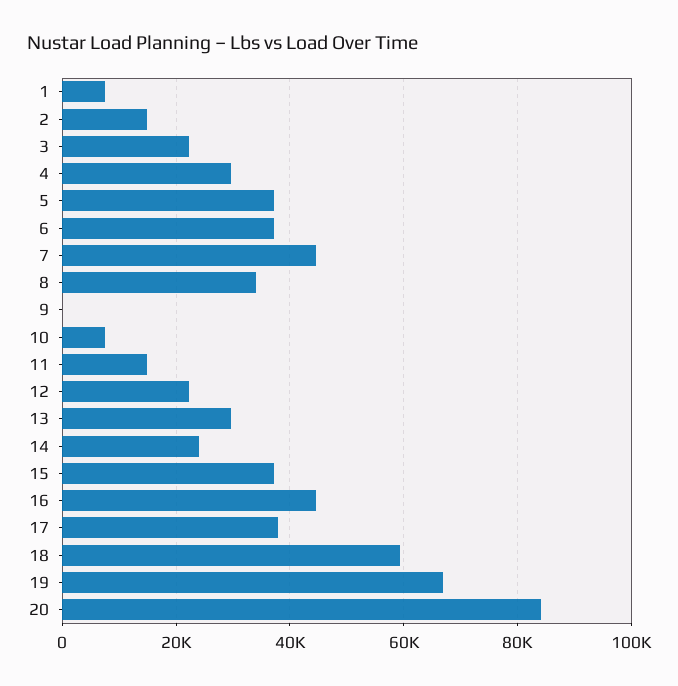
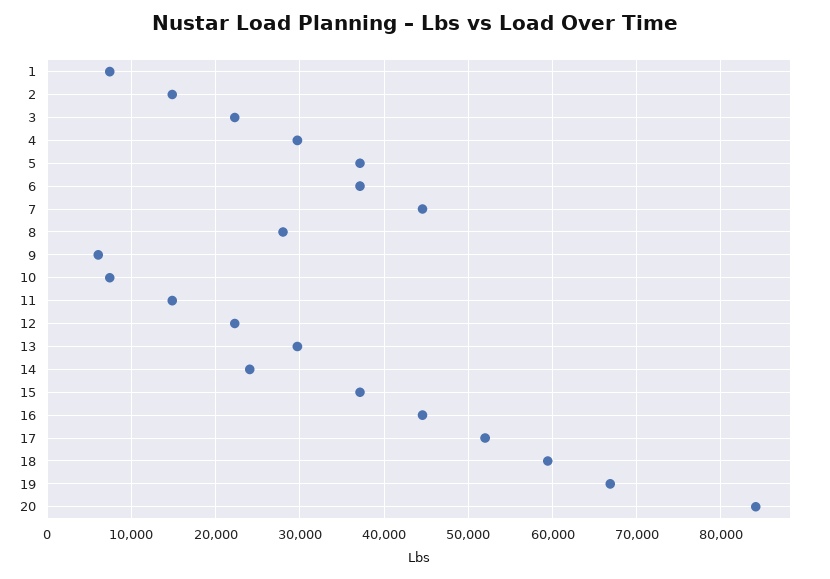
  {
    "1": 7000,
    "2": 15000,
    "3": 22000,
    "4": 30000,
    "5": 37000,
    "6": 37000,
    "7": 45000,
-   "8": 34000,
+   "8": 28000,
-   "9": 0,
+   "9": 6000,
    "10": 7000,
    "11": 15000,
    "12": 22000,
    "13": 30000,
    "14": 24000,
    "15": 37000,
    "16": 45000,
-   "17": 38000,
+   "17": 52000,
    "18": 59000,
    "19": 67000,
    "20": 84000
  }

